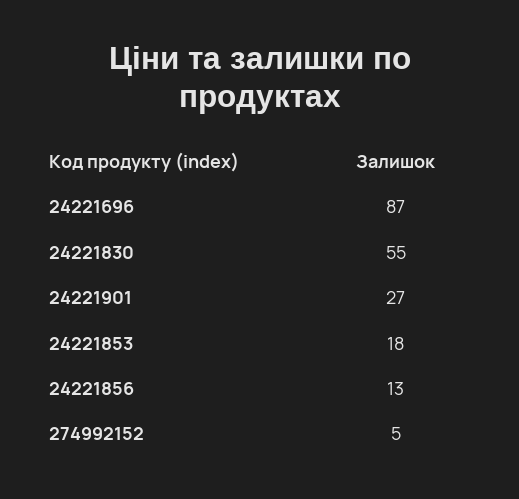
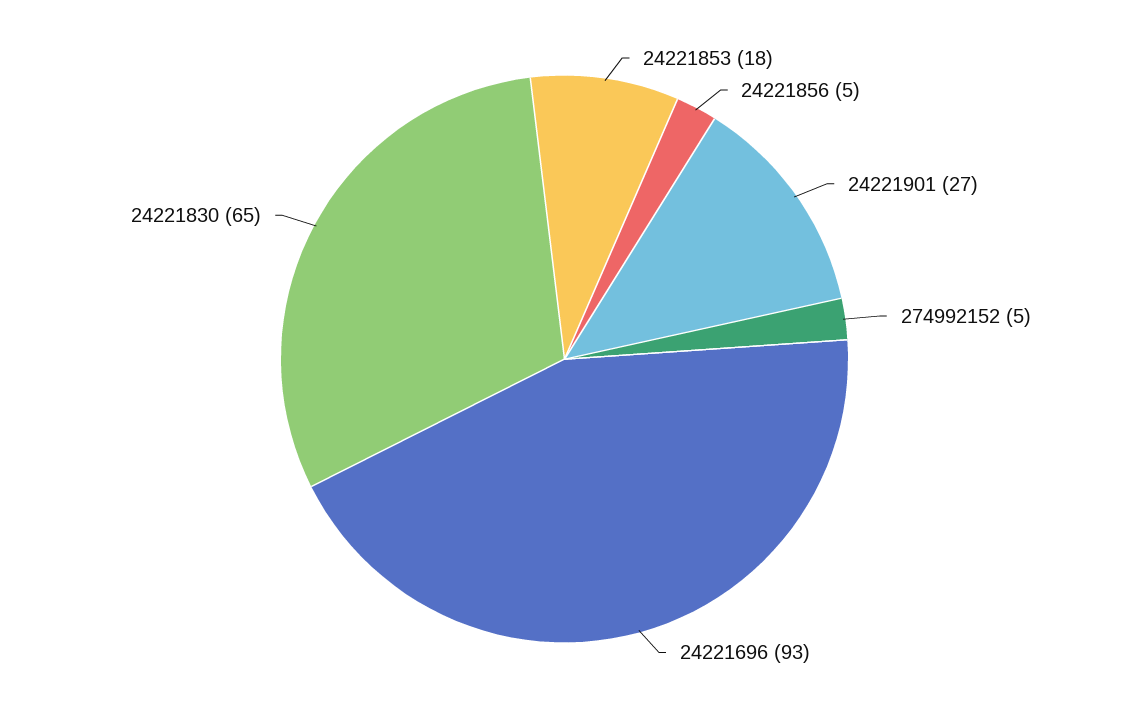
  {
-   "24221696": 87,
+   "24221696": 93,
-   "24221830": 55,
+   "24221830": 65,
    "24221901": 27,
    "24221853": 18,
-   "24221856": 13,
+   "24221856": 5,
    "274992152": 5
  }

